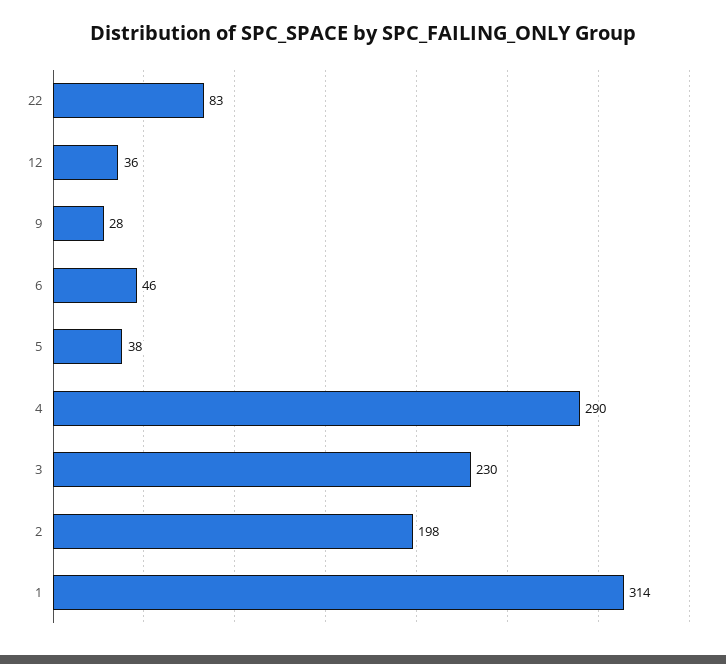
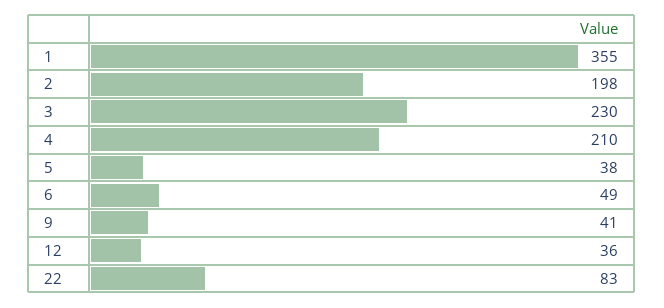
  {
    "22": 83,
    "12": 36,
-   "9": 28,
+   "9": 41,
-   "6": 46,
+   "6": 49,
    "5": 38,
-   "4": 290,
+   "4": 210,
    "3": 230,
    "2": 198,
-   "1": 314
+   "1": 355
  }

